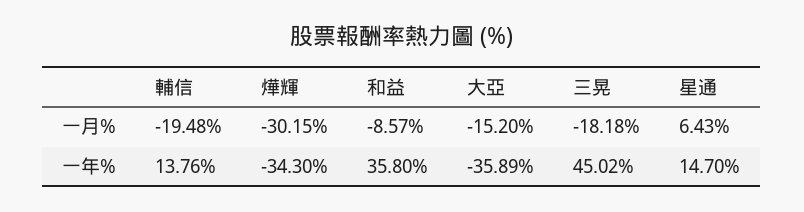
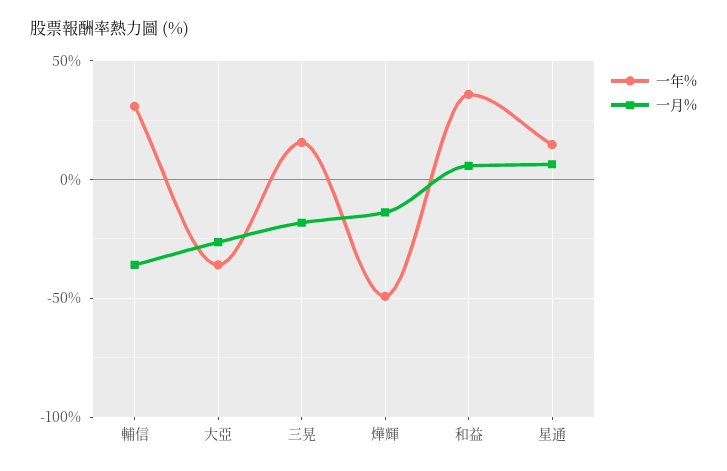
  {
    "一月%": {
-     "輔信": -19.48,
+     "輔信": -35,
-     "燁輝": -30.15,
+     "燁輝": -15,
-     "和益": -8.57,
+     "和益": 5,
-     "大亞": -15.2,
+     "大亞": -25,
      "三晃": -18.18,
      "星通": 6.43
    },
    "一年%": {
-     "輔信": 13.76,
+     "輔信": 30,
-     "燁輝": -34.3,
+     "燁輝": -50,
      "和益": 35.8,
      "大亞": -35.89,
-     "三晃": 45.02,
+     "三晃": 15,
      "星通": 14.7
    }
  }

